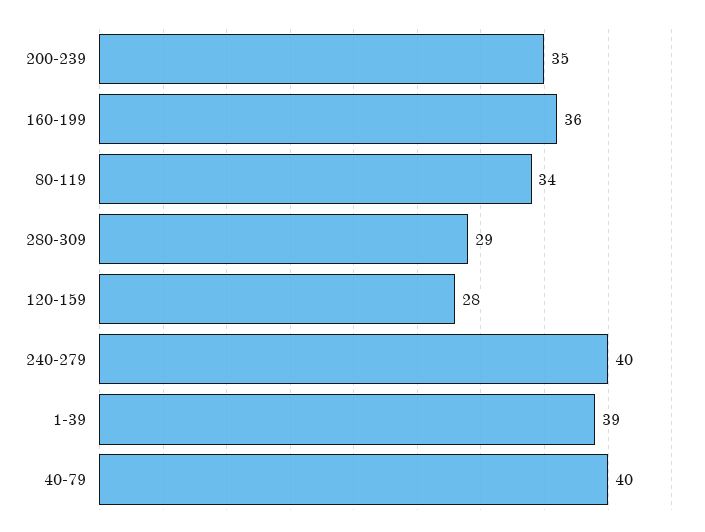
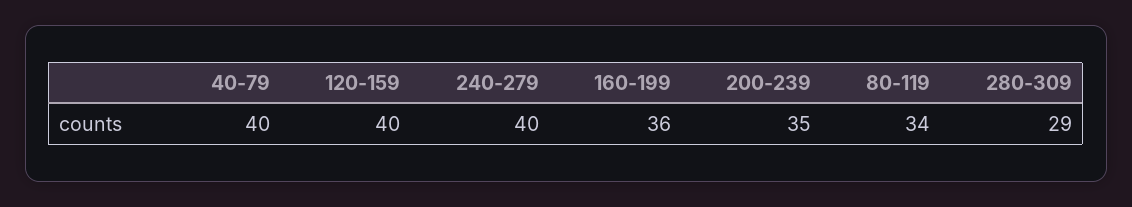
  {
    "200-239": 35,
    "160-199": 36,
    "80-119": 34,
    "280-309": 29,
-   "120-159": 28,
+   "120-159": 40,
    "240-279": 40,
-   "1-39": 39,
    "40-79": 40
  }

